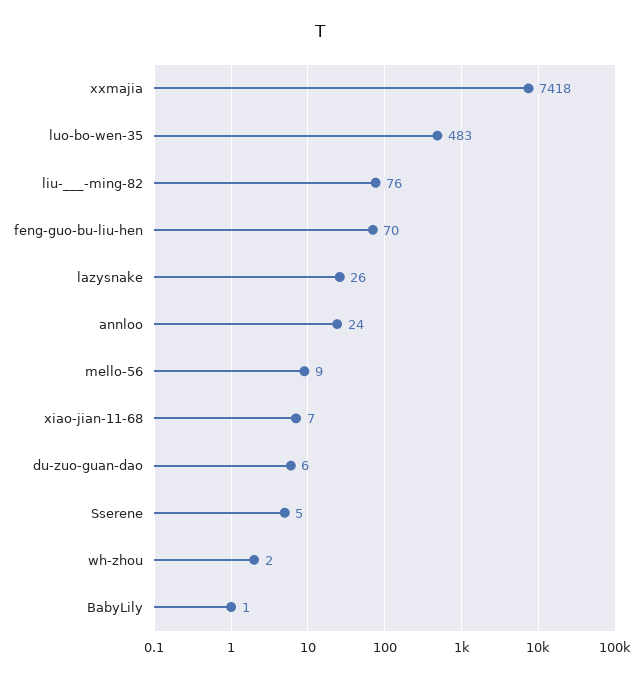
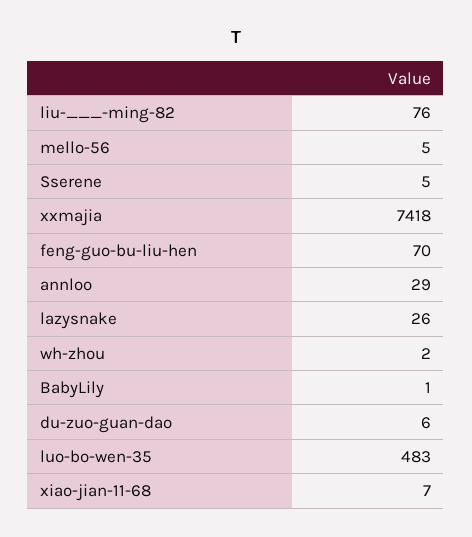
  {
    "xxmajia": 7418,
    "luo-bo-wen-35": 483,
    "liu-___-ming-82": 76,
    "feng-guo-bu-liu-hen": 70,
    "lazysnake": 26,
-   "annloo": 24,
+   "annloo": 29,
-   "mello-56": 9,
+   "mello-56": 5,
    "xiao-jian-11-68": 7,
    "du-zuo-guan-dao": 6,
    "Sserene": 5,
    "wh-zhou": 2,
    "BabyLily": 1
  }

